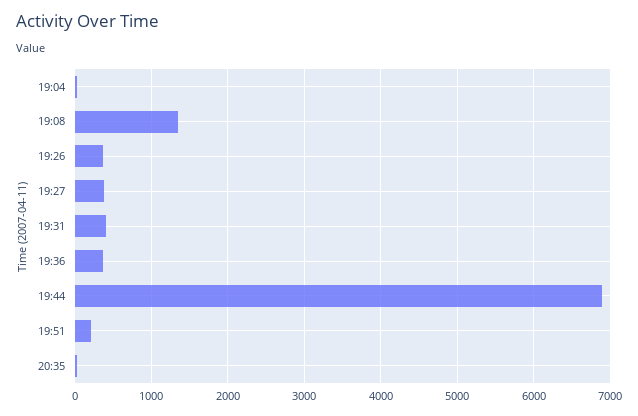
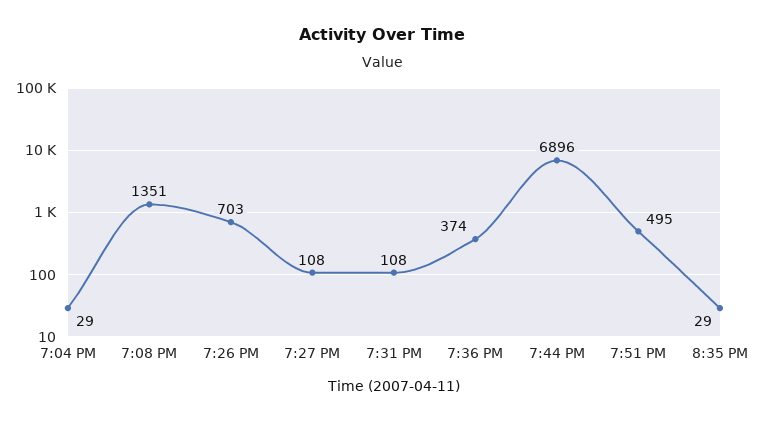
  {
    "19:04": 29,
    "19:08": 1351,
-   "19:26": 400,
+   "19:26": 703,
-   "19:27": 400,
+   "19:27": 108,
-   "19:31": 400,
+   "19:31": 108,
    "19:36": 374,
    "19:44": 6896,
-   "19:51": 200,
+   "19:51": 495,
    "20:35": 29
  }

